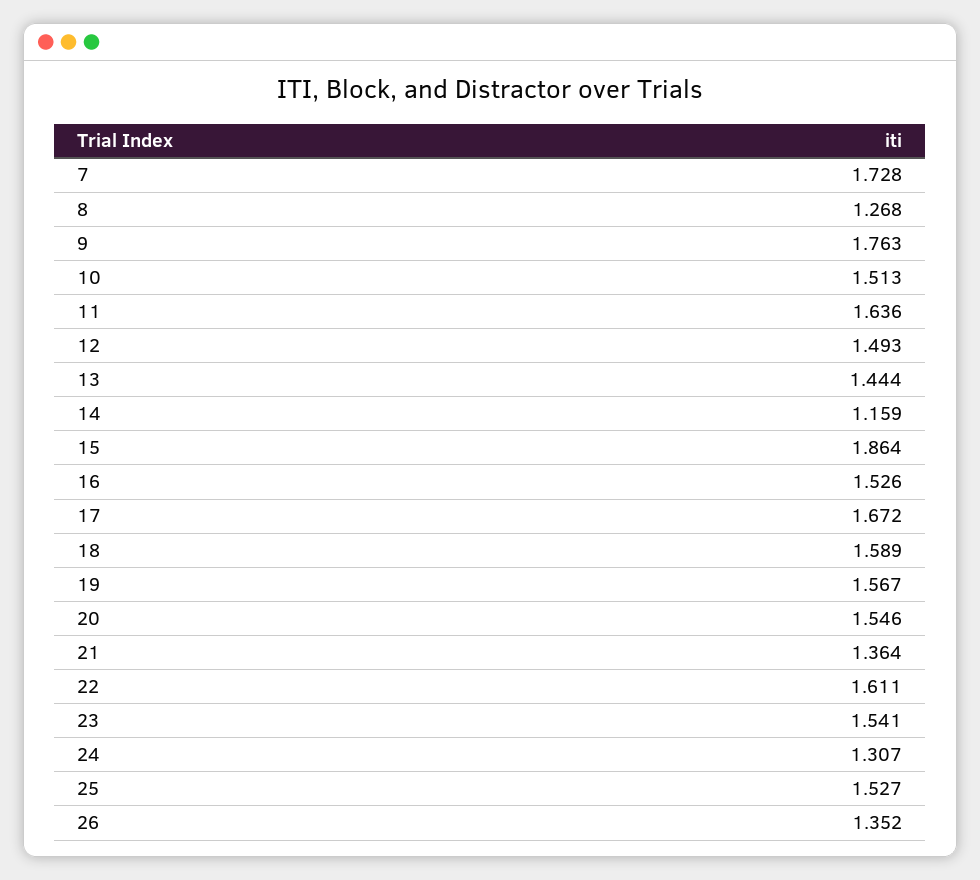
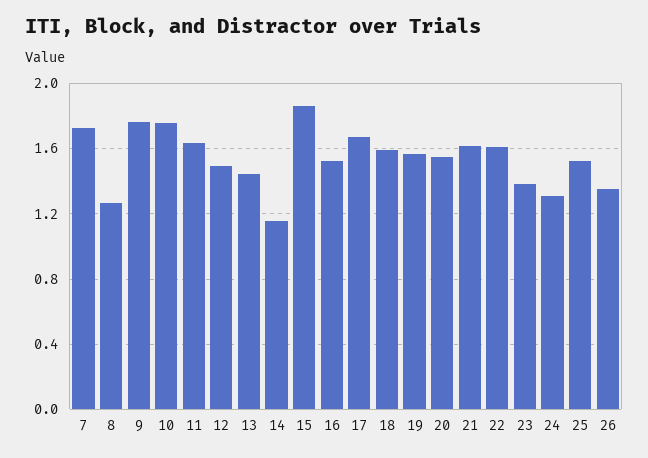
  {
    "7": 1.728,
    "8": 1.268,
    "9": 1.763,
-   "10": 1.513,
+   "10": 1.75,
    "11": 1.636,
    "12": 1.493,
    "13": 1.444,
    "14": 1.159,
    "15": 1.864,
    "16": 1.526,
    "17": 1.672,
    "18": 1.589,
    "19": 1.567,
    "20": 1.546,
-   "21": 1.364,
+   "21": 1.6,
    "22": 1.611,
-   "23": 1.541,
+   "23": 1.4,
    "24": 1.307,
    "25": 1.527,
    "26": 1.352
  }

